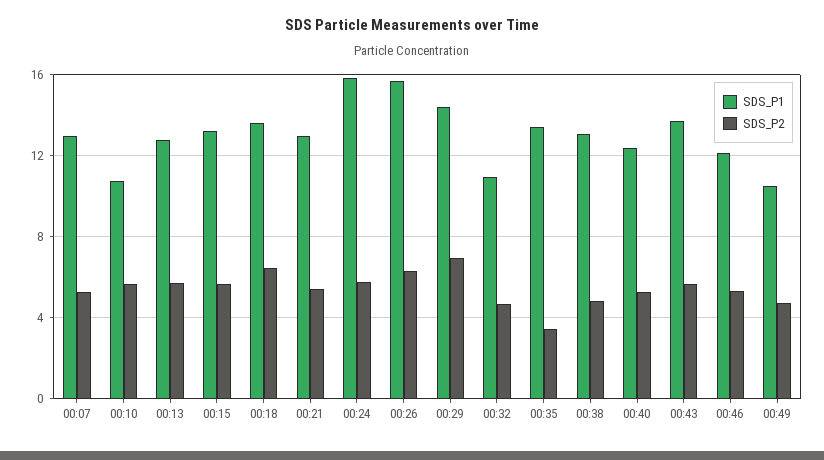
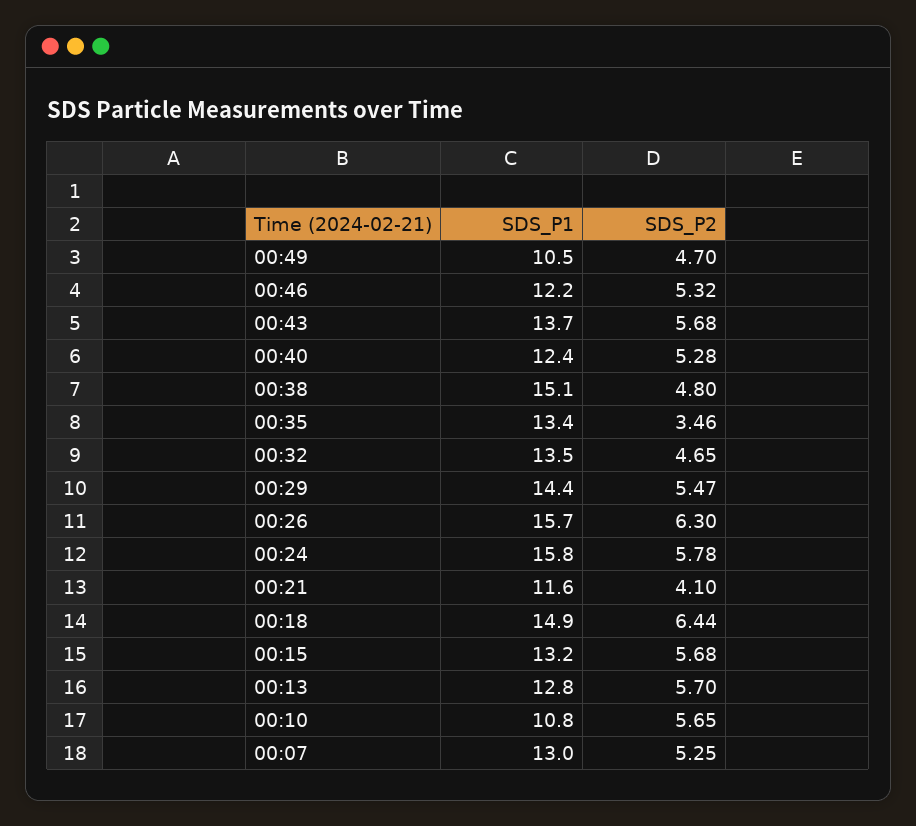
  {
    "SDS_P1": {
      "00:07": 13,
      "00:10": 10.8,
      "00:13": 12.8,
      "00:15": 13.2,
-     "00:18": 13.5,
+     "00:18": 14.9,
-     "00:21": 13,
+     "00:21": 11.6,
      "00:24": 15.8,
      "00:26": 15.7,
      "00:29": 14.4,
-     "00:32": 11,
+     "00:32": 13.5,
      "00:35": 13.4,
-     "00:38": 13,
+     "00:38": 15.1,
      "00:40": 12.4,
      "00:43": 13.7,
      "00:46": 12.2,
      "00:49": 10.5
    },
    "SDS_P2": {
      "00:07": 5.25,
      "00:10": 5.65,
      "00:13": 5.7,
      "00:15": 5.68,
      "00:18": 6.44,
-     "00:21": 5.5,
+     "00:21": 4.1,
      "00:24": 5.78,
      "00:26": 6.3,
-     "00:29": 7,
+     "00:29": 5.47,
      "00:32": 4.65,
      "00:35": 3.46,
      "00:38": 4.8,
      "00:40": 5.28,
      "00:43": 5.68,
      "00:46": 5.32,
      "00:49": 4.7
    }
  }

